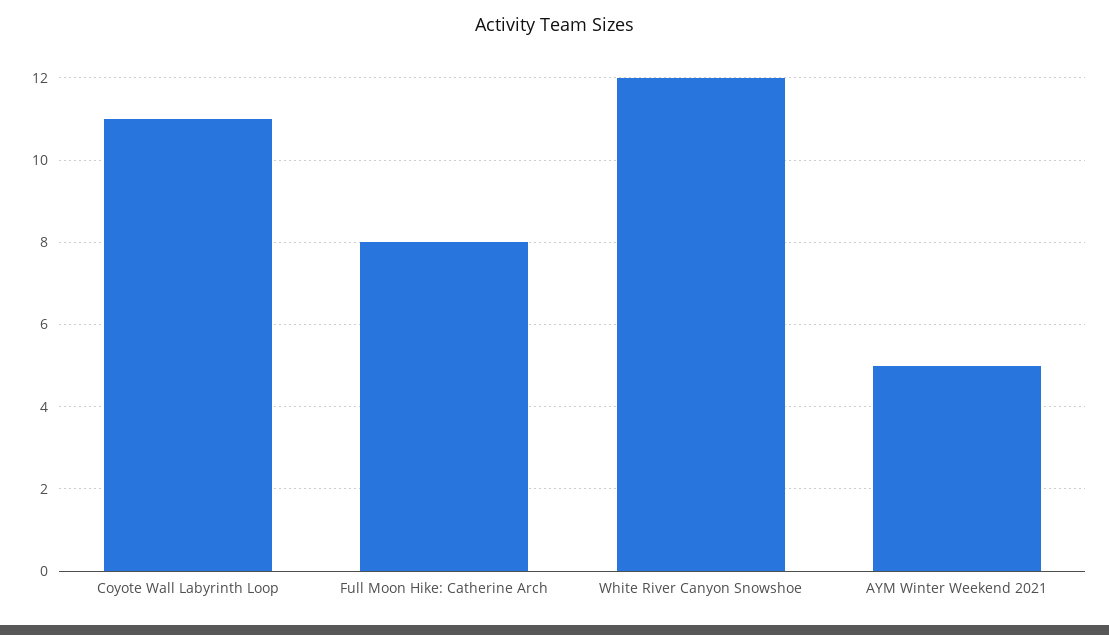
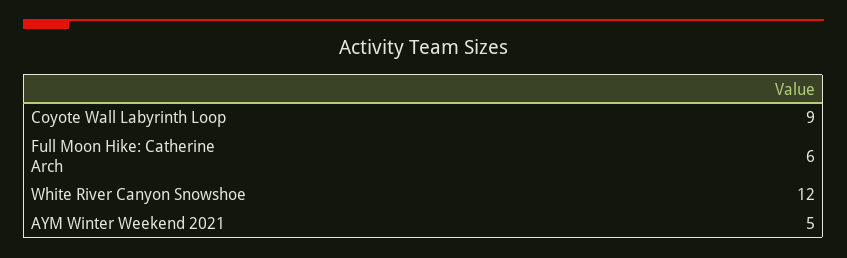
  {
-   "Coyote Wall Labyrinth Loop": 11,
+   "Coyote Wall Labyrinth Loop": 9,
-   "Full Moon Hike: Catherine Arch": 8,
+   "Full Moon Hike: Catherine Arch": 6,
    "White River Canyon Snowshoe": 12,
    "AYM Winter Weekend 2021": 5
  }

